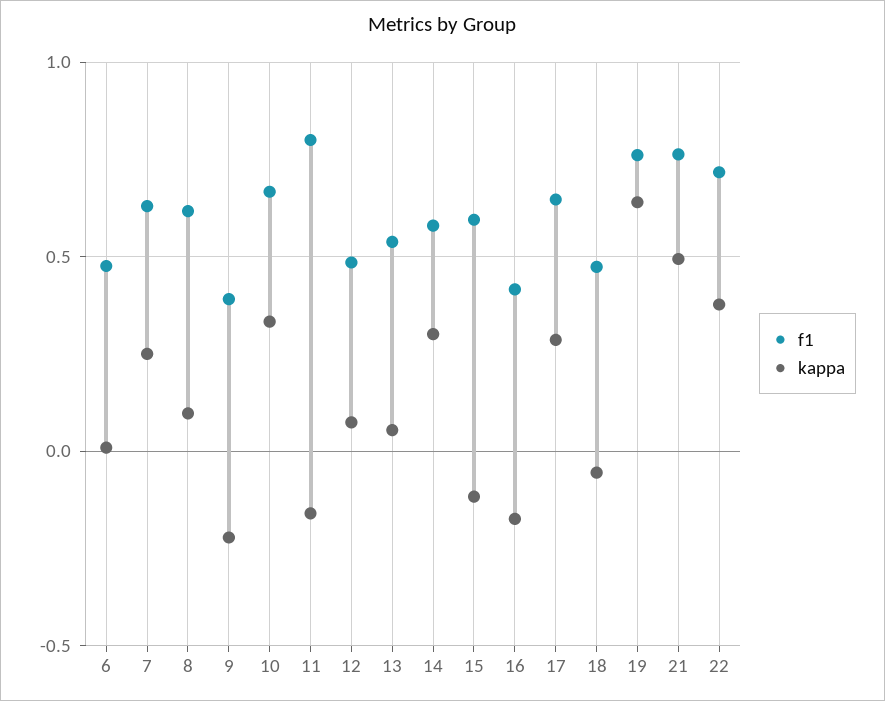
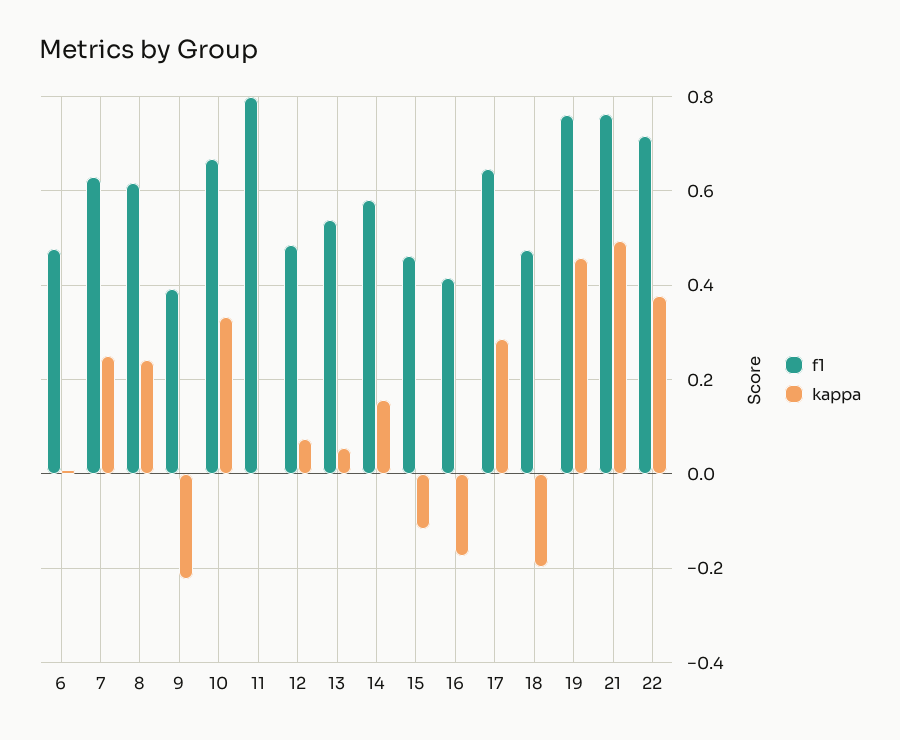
  {
    "f1": {
      "6": 0.48,
      "7": 0.64,
      "8": 0.62,
      "9": 0.4,
      "10": 0.66,
      "11": 0.8,
      "12": 0.48,
      "13": 0.54,
      "14": 0.58,
-     "15": 0.6,
+     "15": 0.46,
      "16": 0.42,
      "17": 0.64,
      "18": 0.48,
      "19": 0.76,
      "21": 0.76,
      "22": 0.72
    },
    "kappa": {
      "6": 0,
      "7": 0.26,
-     "8": 0.1,
+     "8": 0.24,
      "9": -0.22,
      "10": 0.34,
-     "11": -0.15,
+     "11": 0,
      "12": 0.08,
      "13": 0.06,
-     "14": 0.3,
+     "14": 0.16,
      "15": -0.12,
      "16": -0.18,
      "17": 0.28,
-     "18": -0.05,
+     "18": -0.2,
-     "19": 0.65,
+     "19": 0.46,
      "21": 0.5,
      "22": 0.38
    }
  }

